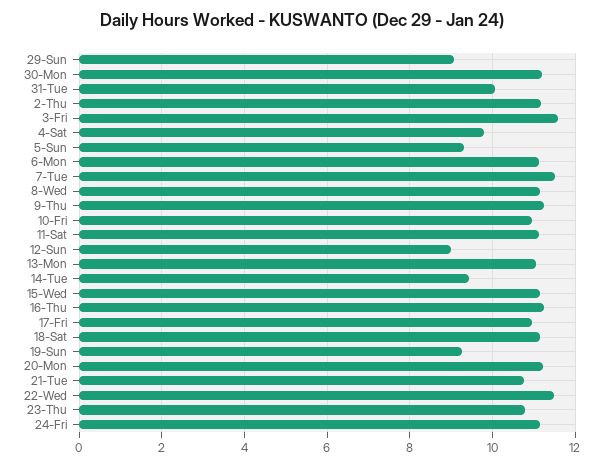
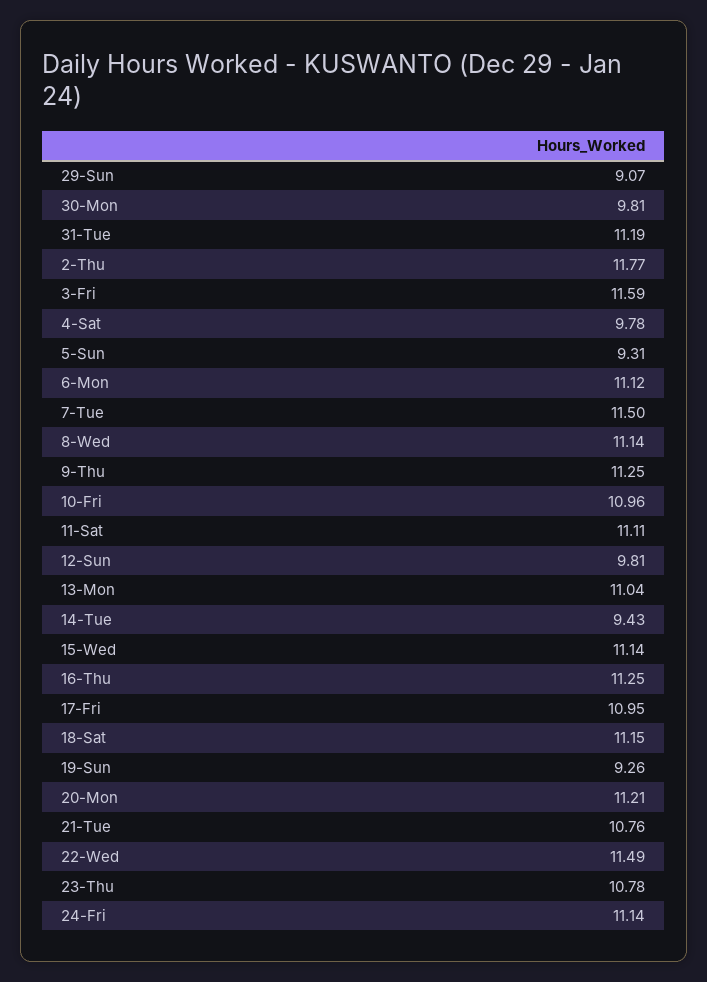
  {
    "29-Sun": 9.07,
-   "30-Mon": 11.2,
+   "30-Mon": 9.81,
-   "31-Tue": 10,
+   "31-Tue": 11.19,
-   "2-Thu": 11.2,
+   "2-Thu": 11.77,
    "3-Fri": 11.59,
    "4-Sat": 9.78,
    "5-Sun": 9.31,
    "6-Mon": 11.12,
    "7-Tue": 11.5,
    "8-Wed": 11.14,
    "9-Thu": 11.25,
    "10-Fri": 10.96,
    "11-Sat": 11.11,
-   "12-Sun": 9,
+   "12-Sun": 9.81,
    "13-Mon": 11.04,
    "14-Tue": 9.43,
    "15-Wed": 11.14,
    "16-Thu": 11.25,
    "17-Fri": 10.95,
    "18-Sat": 11.15,
    "19-Sun": 9.26,
    "20-Mon": 11.21,
    "21-Tue": 10.76,
    "22-Wed": 11.49,
    "23-Thu": 10.78,
    "24-Fri": 11.14
  }

